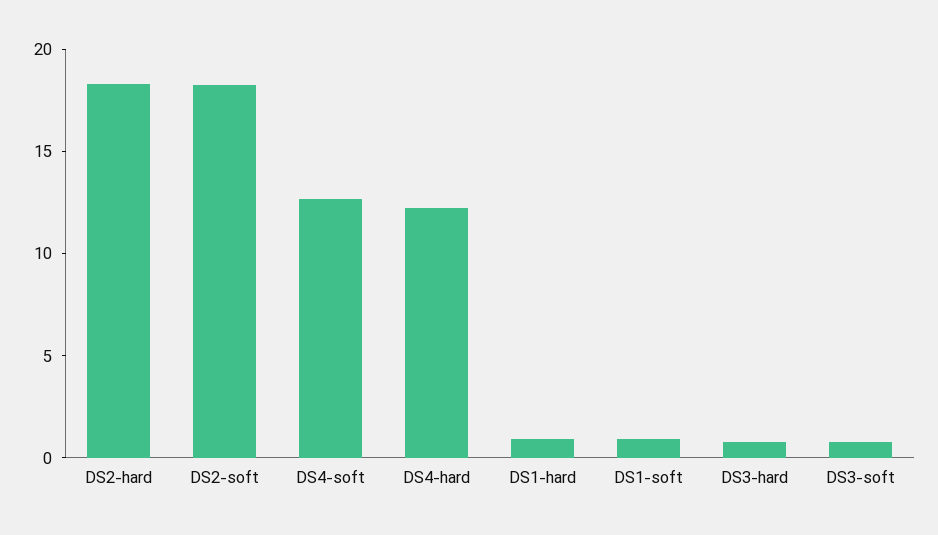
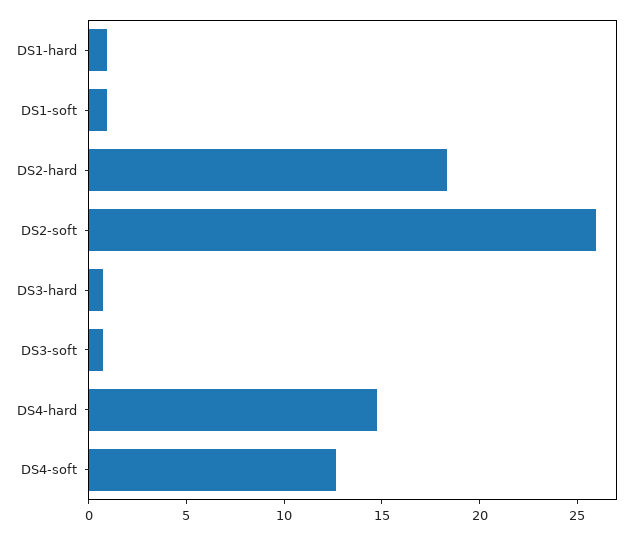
  {
    "DS2-hard": 18,
-   "DS2-soft": 18,
+   "DS2-soft": 26,
    "DS4-soft": 13,
-   "DS4-hard": 12,
+   "DS4-hard": 15,
    "DS1-hard": 1,
    "DS1-soft": 1,
    "DS3-hard": 1,
    "DS3-soft": 1
  }

